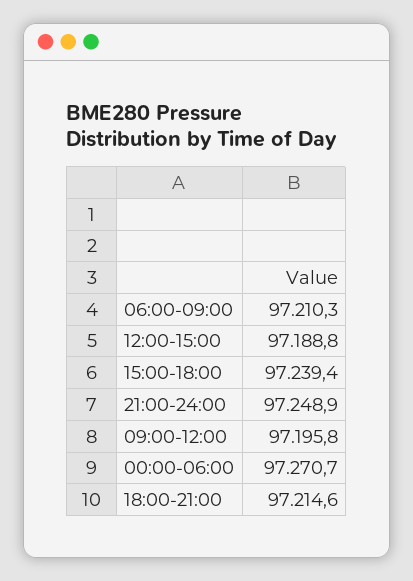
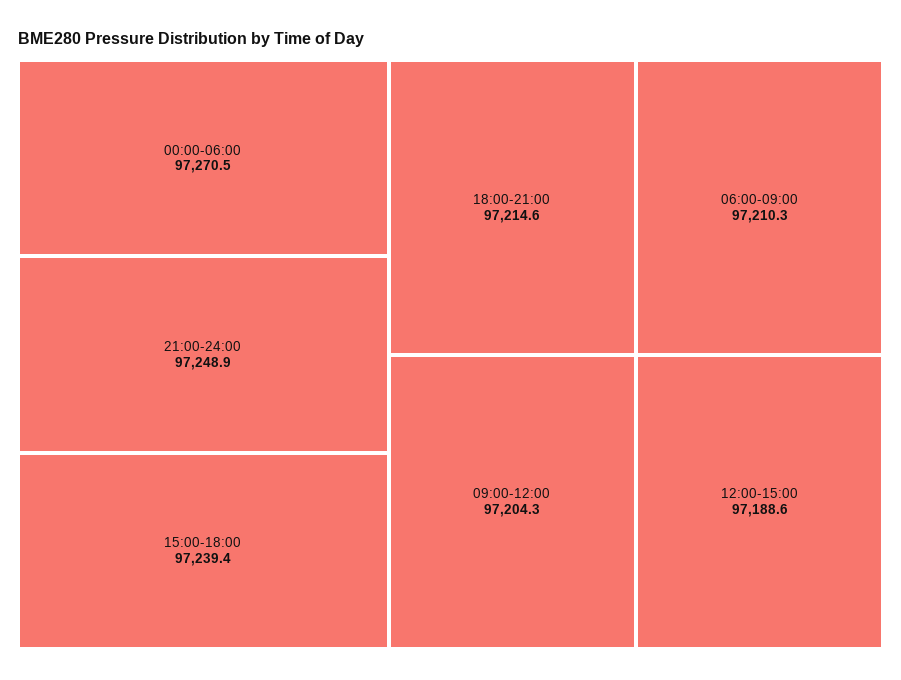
  {
    "06:00-09:00": 97210.3,
-   "12:00-15:00": 97188.8,
+   "12:00-15:00": 97188.6,
    "15:00-18:00": 97239.4,
    "21:00-24:00": 97248.9,
-   "09:00-12:00": 97195.8,
+   "09:00-12:00": 97204.3,
-   "00:00-06:00": 97270.7,
+   "00:00-06:00": 97270.5,
    "18:00-21:00": 97214.6
  }

